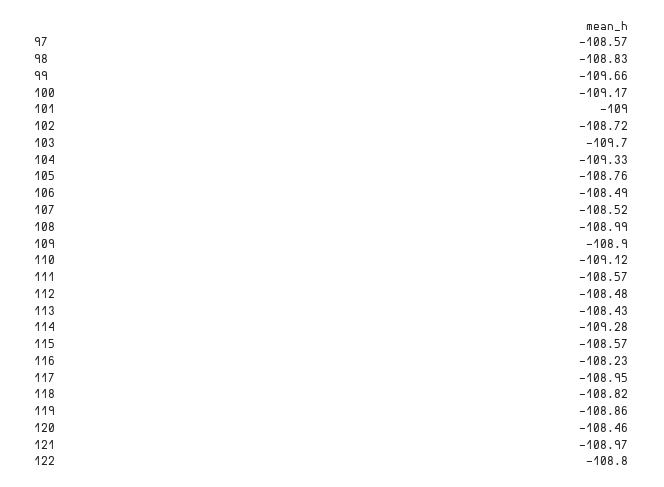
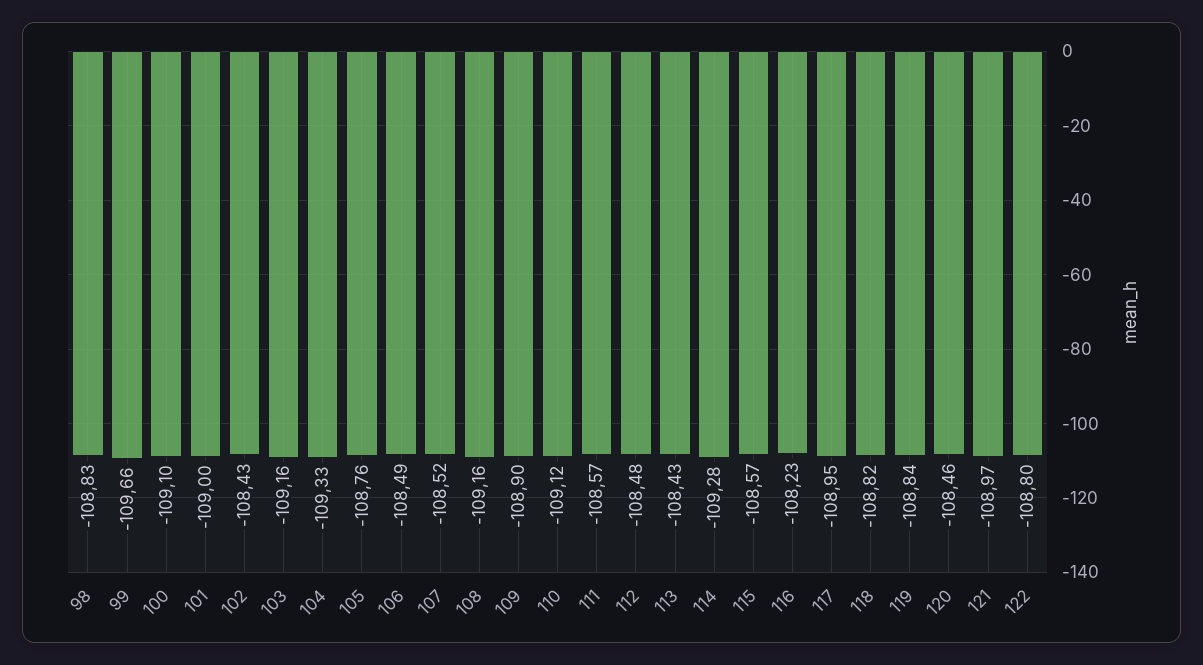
  {
-   "97": -108.57,
    "98": -108.83,
    "99": -109.66,
-   "100": -109.17,
+   "100": -109.1,
    "101": -109,
-   "102": -108.72,
+   "102": -108.43,
-   "103": -109.7,
+   "103": -109.16,
    "104": -109.33,
    "105": -108.76,
    "106": -108.49,
    "107": -108.52,
-   "108": -108.99,
+   "108": -109.16,
    "109": -108.9,
    "110": -109.12,
    "111": -108.57,
    "112": -108.48,
    "113": -108.43,
    "114": -109.28,
    "115": -108.57,
    "116": -108.23,
    "117": -108.95,
    "118": -108.82,
-   "119": -108.86,
+   "119": -108.84,
    "120": -108.46,
    "121": -108.97,
    "122": -108.8
  }

